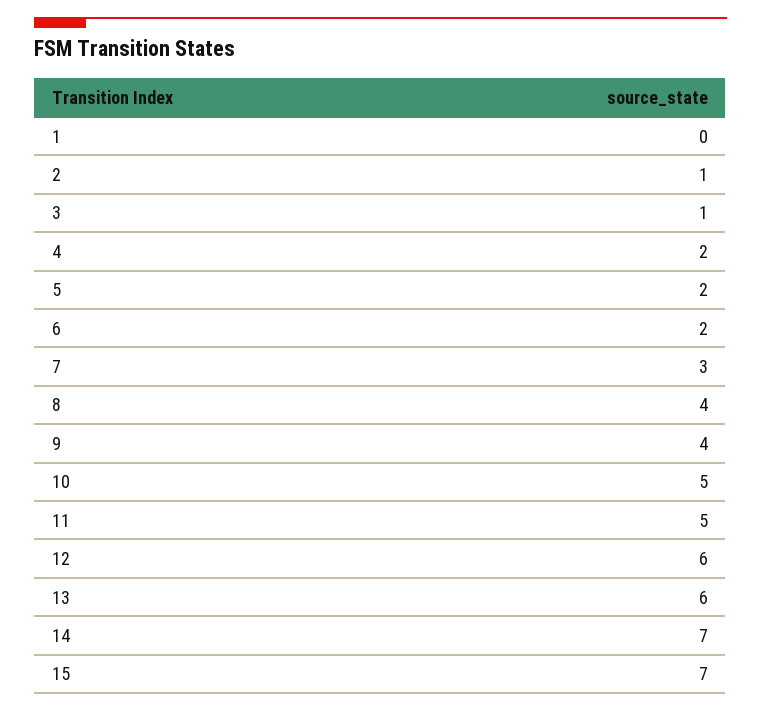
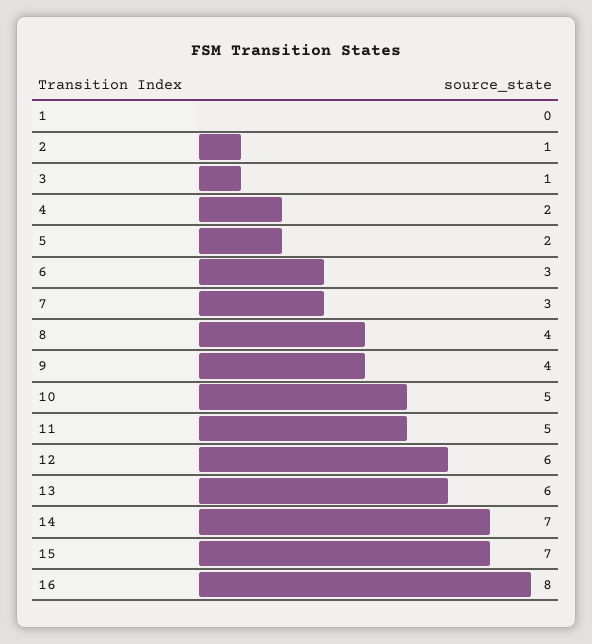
  {
    "1": 0,
    "2": 1,
    "3": 1,
    "4": 2,
    "5": 2,
-   "6": 2,
+   "6": 3,
    "7": 3,
    "8": 4,
    "9": 4,
    "10": 5,
    "11": 5,
    "12": 6,
    "13": 6,
    "14": 7,
-   "15": 7
+   "15": 7,
+   "16": 8
  }

